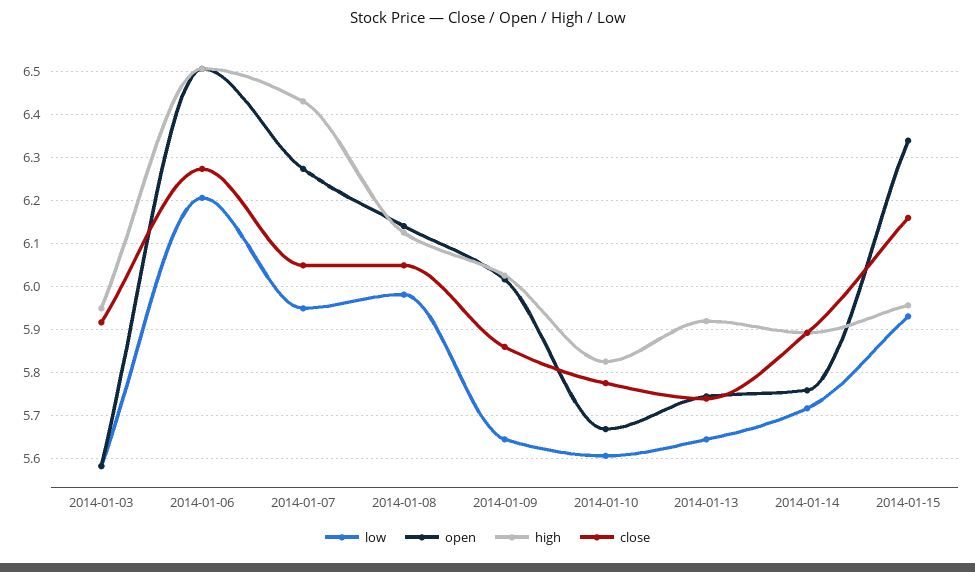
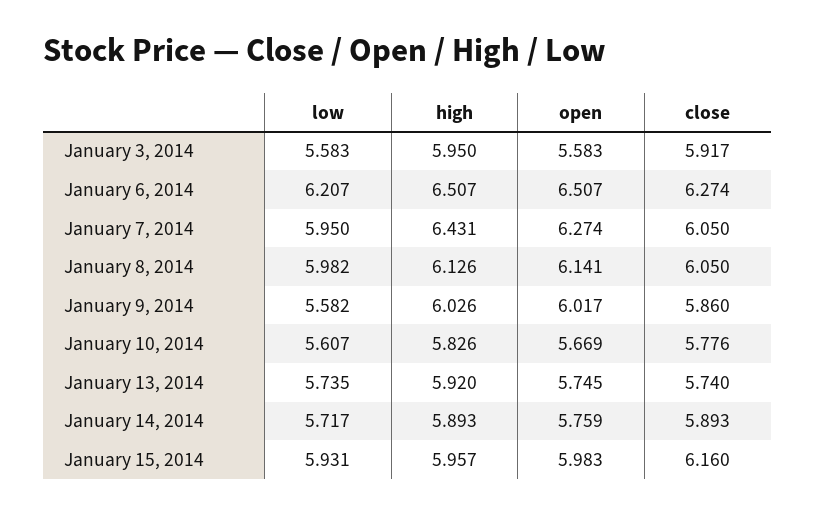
  {
    "low": {
      "2014-01-03": 5.583,
      "2014-01-06": 6.207,
      "2014-01-07": 5.95,
      "2014-01-08": 5.982,
-     "2014-01-09": 5.64,
+     "2014-01-09": 5.582,
      "2014-01-10": 5.607,
-     "2014-01-13": 5.64,
+     "2014-01-13": 5.735,
      "2014-01-14": 5.717,
      "2014-01-15": 5.931
    },
    "open": {
      "2014-01-03": 5.583,
      "2014-01-06": 6.507,
      "2014-01-07": 6.274,
      "2014-01-08": 6.141,
      "2014-01-09": 6.017,
      "2014-01-10": 5.669,
      "2014-01-13": 5.745,
      "2014-01-14": 5.759,
-     "2014-01-15": 6.34
+     "2014-01-15": 5.983
    },
    "high": {
      "2014-01-03": 5.95,
      "2014-01-06": 6.507,
      "2014-01-07": 6.431,
      "2014-01-08": 6.126,
      "2014-01-09": 6.026,
      "2014-01-10": 5.826,
      "2014-01-13": 5.92,
      "2014-01-14": 5.893,
      "2014-01-15": 5.957
    },
    "close": {
      "2014-01-03": 5.917,
      "2014-01-06": 6.274,
      "2014-01-07": 6.05,
      "2014-01-08": 6.05,
      "2014-01-09": 5.86,
      "2014-01-10": 5.776,
      "2014-01-13": 5.74,
      "2014-01-14": 5.893,
      "2014-01-15": 6.16
    }
  }

